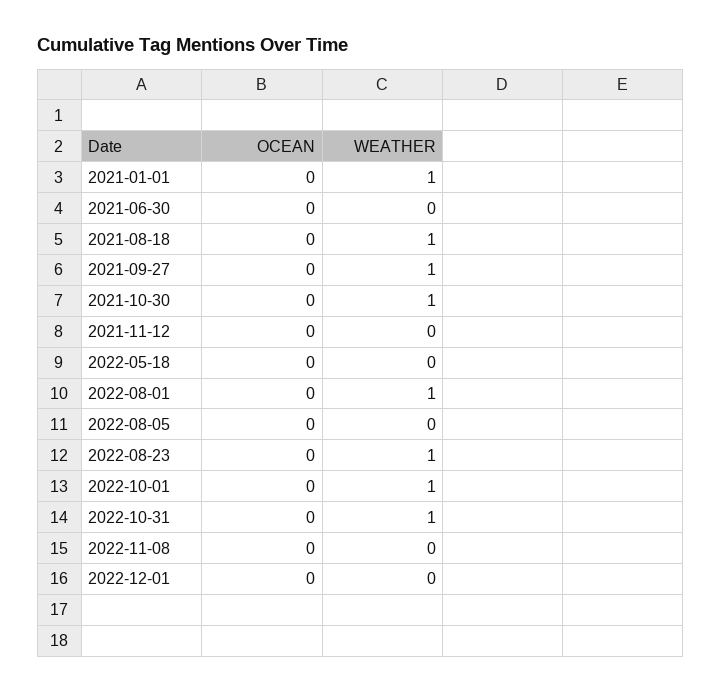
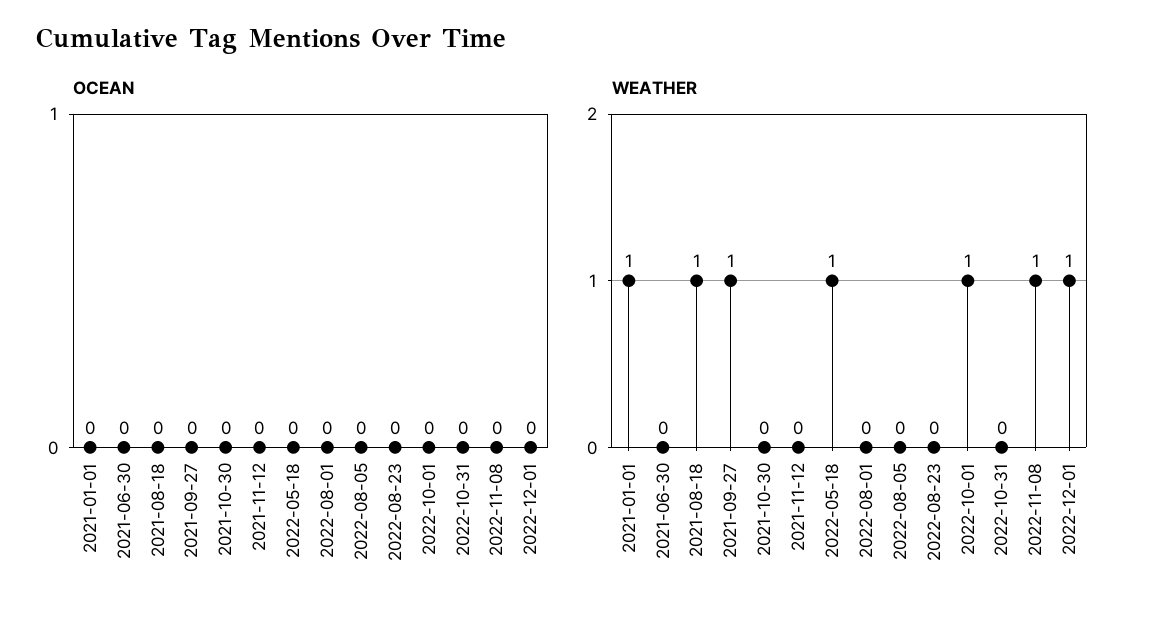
  {
    "OCEAN": {
      "2021-01-01": 0,
      "2021-06-30": 0,
      "2021-08-18": 0,
      "2021-09-27": 0,
      "2021-10-30": 0,
      "2021-11-12": 0,
      "2022-05-18": 0,
      "2022-08-01": 0,
      "2022-08-05": 0,
      "2022-08-23": 0,
      "2022-10-01": 0,
      "2022-10-31": 0,
      "2022-11-08": 0,
      "2022-12-01": 0
    },
    "WEATHER": {
      "2021-01-01": 1,
      "2021-06-30": 0,
      "2021-08-18": 1,
      "2021-09-27": 1,
-     "2021-10-30": 1,
+     "2021-10-30": 0,
      "2021-11-12": 0,
-     "2022-05-18": 0,
+     "2022-05-18": 1,
-     "2022-08-01": 1,
+     "2022-08-01": 0,
      "2022-08-05": 0,
-     "2022-08-23": 1,
+     "2022-08-23": 0,
      "2022-10-01": 1,
-     "2022-10-31": 1,
+     "2022-10-31": 0,
-     "2022-11-08": 0,
+     "2022-11-08": 1,
-     "2022-12-01": 0
+     "2022-12-01": 1
    }
  }

